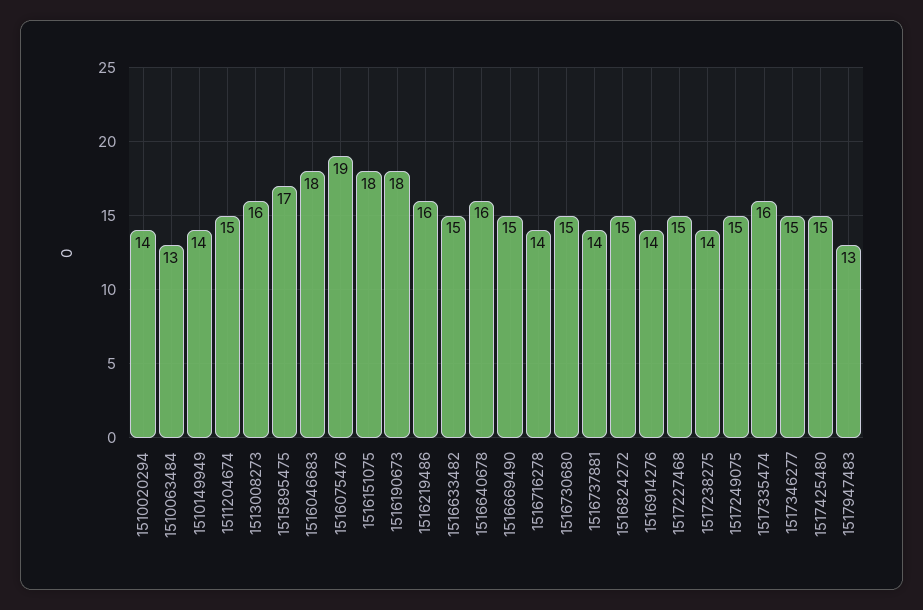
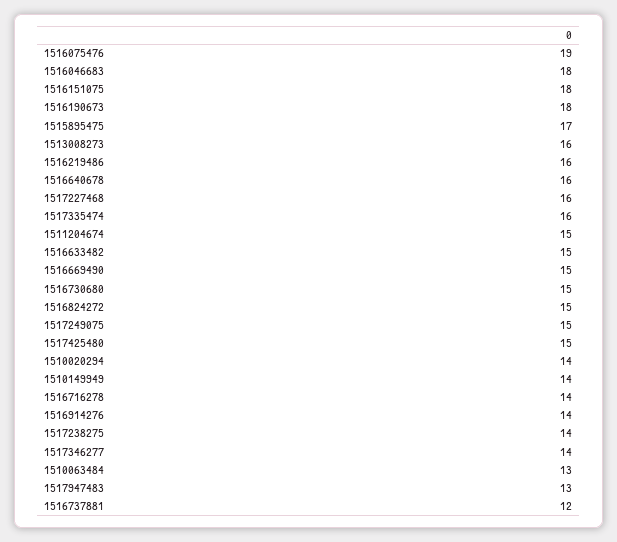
  {
    "1510020294": 14,
    "1510063484": 13,
    "1510149949": 14,
    "1511204674": 15,
    "1513008273": 16,
    "1515895475": 17,
    "1516046683": 18,
    "1516075476": 19,
    "1516151075": 18,
    "1516190673": 18,
    "1516219486": 16,
    "1516633482": 15,
    "1516640678": 16,
    "1516669490": 15,
    "1516716278": 14,
    "1516730680": 15,
-   "1516737881": 14,
+   "1516737881": 12,
    "1516824272": 15,
    "1516914276": 14,
-   "1517227468": 15,
+   "1517227468": 16,
    "1517238275": 14,
    "1517249075": 15,
    "1517335474": 16,
-   "1517346277": 15,
+   "1517346277": 14,
    "1517425480": 15,
    "1517947483": 13
  }

